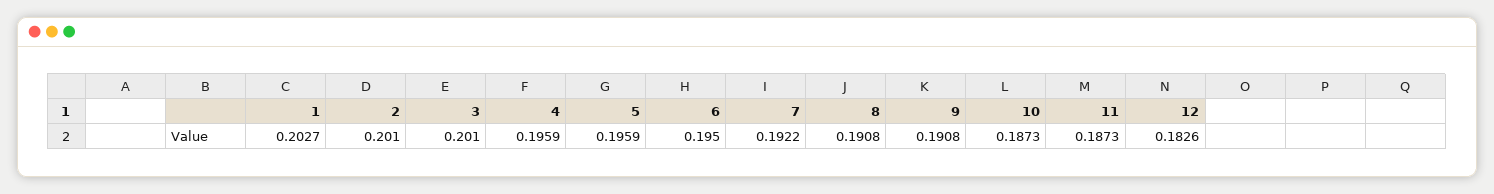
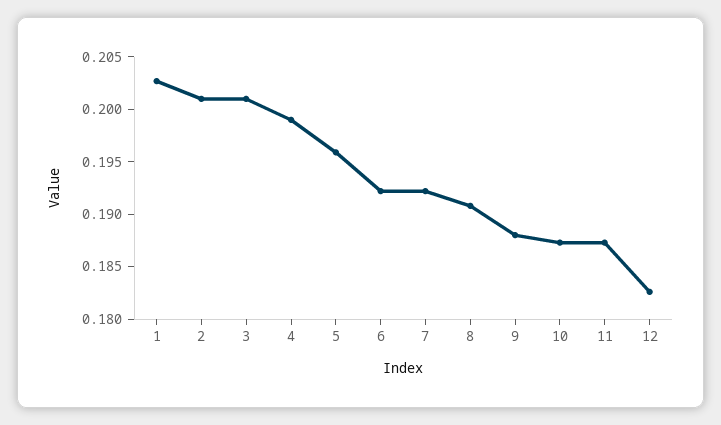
  {
    "1": 0.2027,
    "2": 0.201,
    "3": 0.201,
-   "4": 0.1959,
+   "4": 0.199,
    "5": 0.1959,
-   "6": 0.195,
+   "6": 0.192,
    "7": 0.1922,
    "8": 0.1908,
-   "9": 0.1908,
+   "9": 0.188,
    "10": 0.1873,
    "11": 0.1873,
    "12": 0.1826
  }

